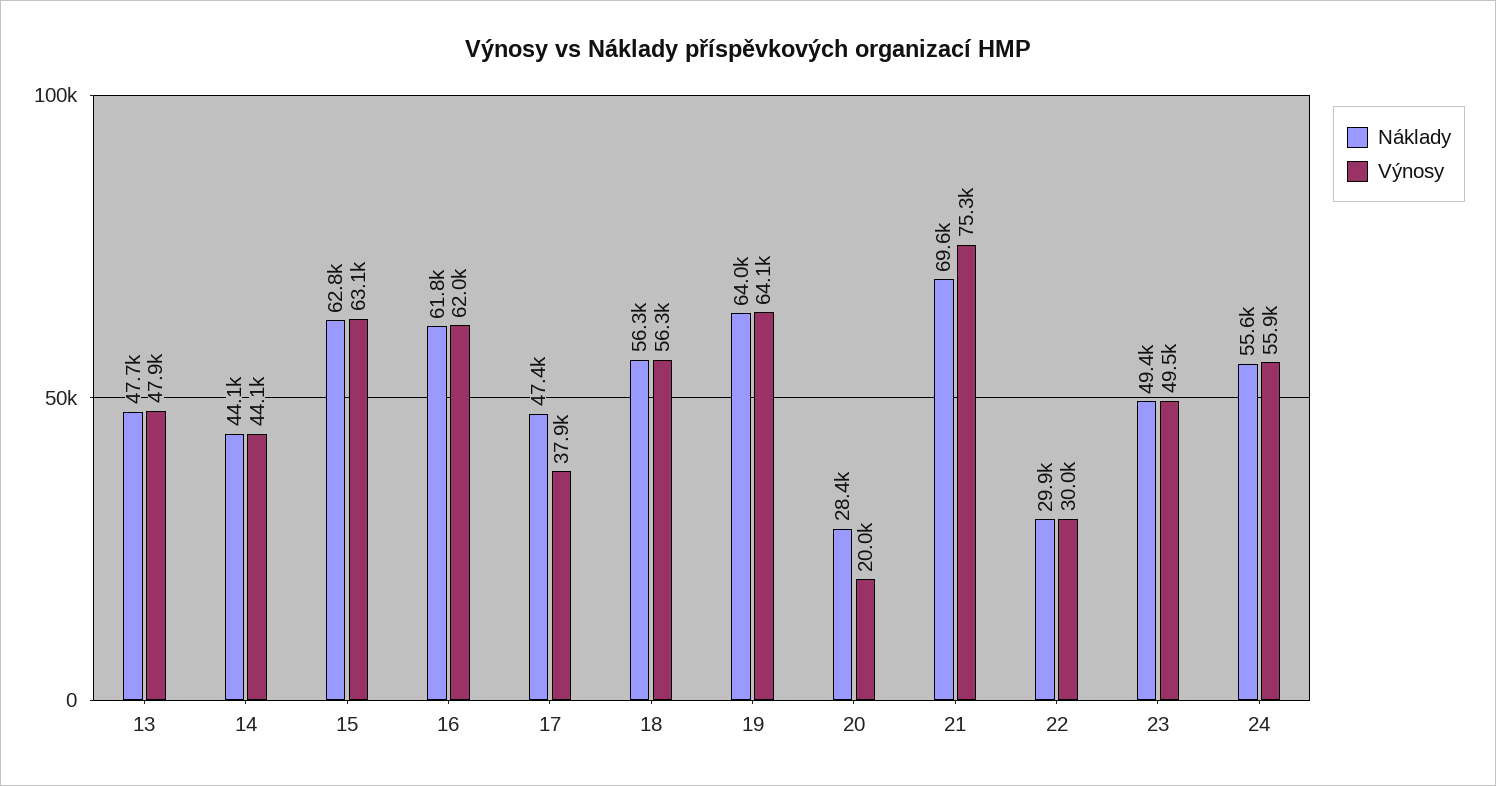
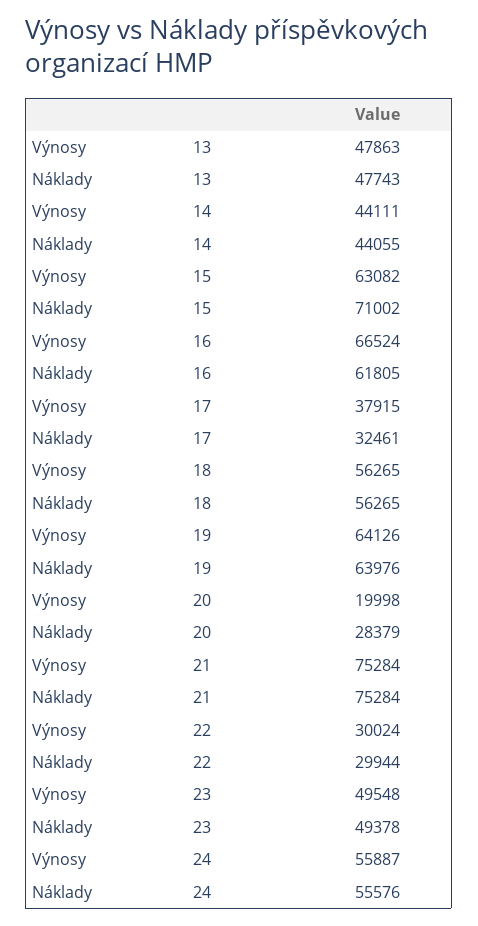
  {
    "Náklady": {
      "13": 47743,
      "14": 44055,
-     "15": 62800,
+     "15": 71002,
      "16": 61805,
-     "17": 47400,
+     "17": 32461,
      "18": 56265,
      "19": 63976,
      "20": 28379,
-     "21": 69600,
+     "21": 75284,
      "22": 29944,
      "23": 49378,
      "24": 55576
    },
    "Výnosy": {
      "13": 47863,
      "14": 44111,
      "15": 63082,
-     "16": 62000,
+     "16": 66524,
      "17": 37915,
      "18": 56265,
      "19": 64126,
      "20": 19998,
      "21": 75284,
      "22": 30024,
      "23": 49548,
      "24": 55887
    }
  }

